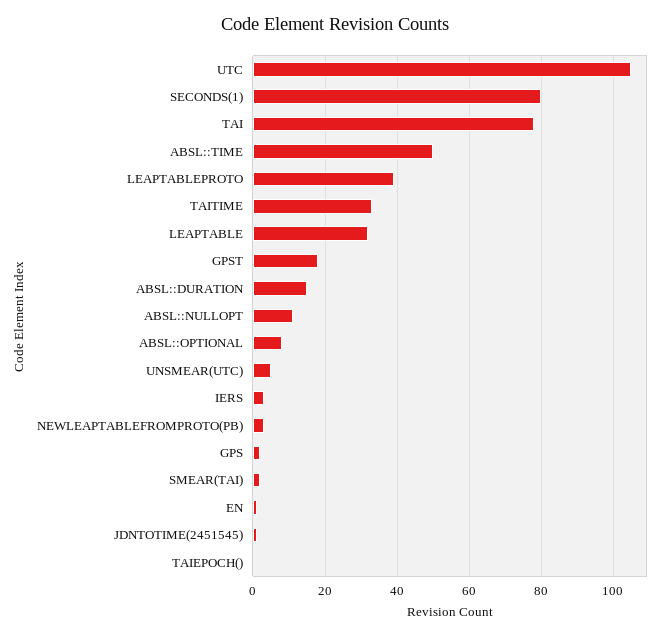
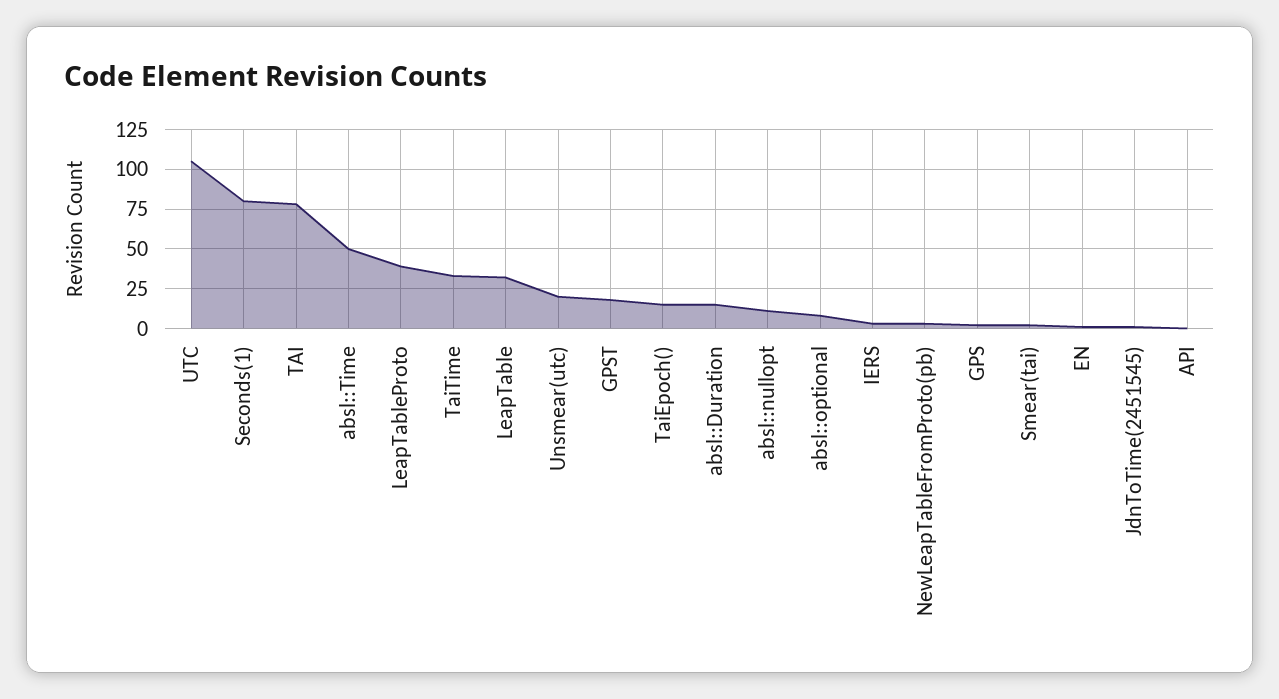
  {
    "UTC": 105,
    "SECONDS(1)": 80,
    "TAI": 80,
    "ABSL::TIME": 50,
    "LEAPTABLEPROTO": 40,
    "TAITIME": 35,
    "LEAPTABLE": 30,
    "GPST": 20,
    "ABSL::DURATION": 15,
    "ABSL::NULLOPT": 10,
    "ABSL::OPTIONAL": 10,
-   "UNSMEAR(UTC)": 5,
+   "UNSMEAR(UTC)": 20,
    "IERS": 5,
    "NEWLEAPTABLEFROMPROTO(PB)": 5,
    "GPS": 0,
    "SMEAR(TAI)": 0,
    "EN": 0,
    "JDNTOTIME(2451545)": 0,
-   "TAIEPOCH()": 0
+   "TAIEPOCH()": 15,
+   "API": 0
  }

